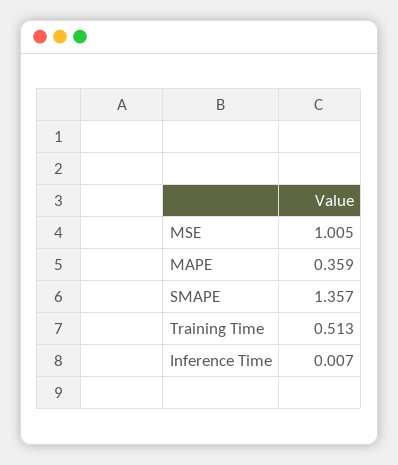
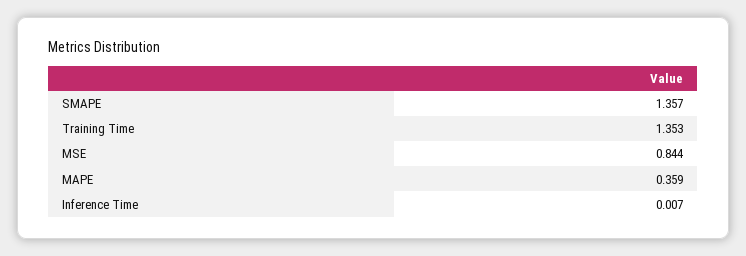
  {
-   "MSE": 1.005,
+   "MSE": 0.844,
    "MAPE": 0.359,
    "SMAPE": 1.357,
-   "Training Time": 0.513,
+   "Training Time": 1.353,
    "Inference Time": 0.007
  }

